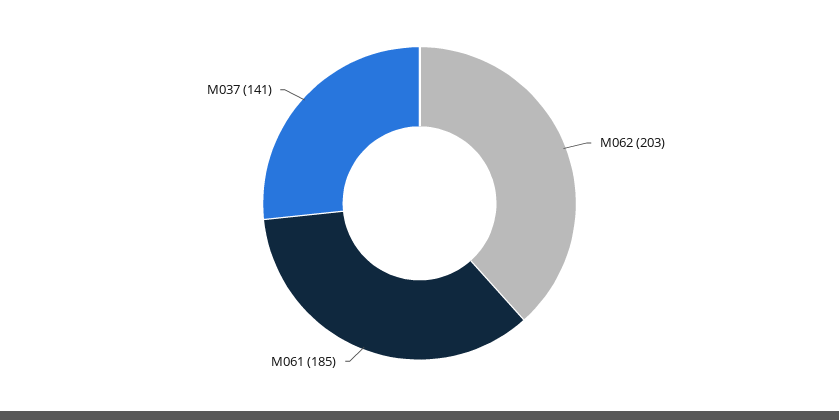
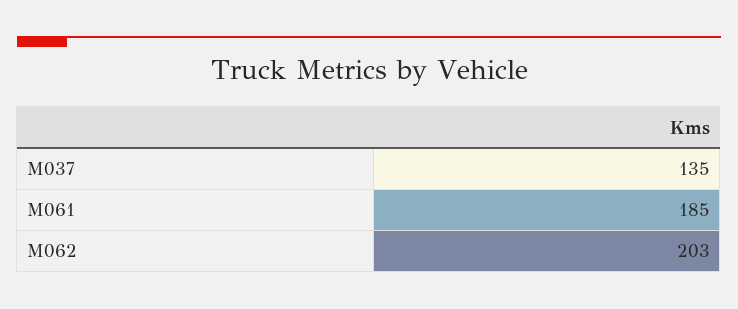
  {
    "M062": 203,
    "M061": 185,
-   "M037": 141
+   "M037": 135
  }

